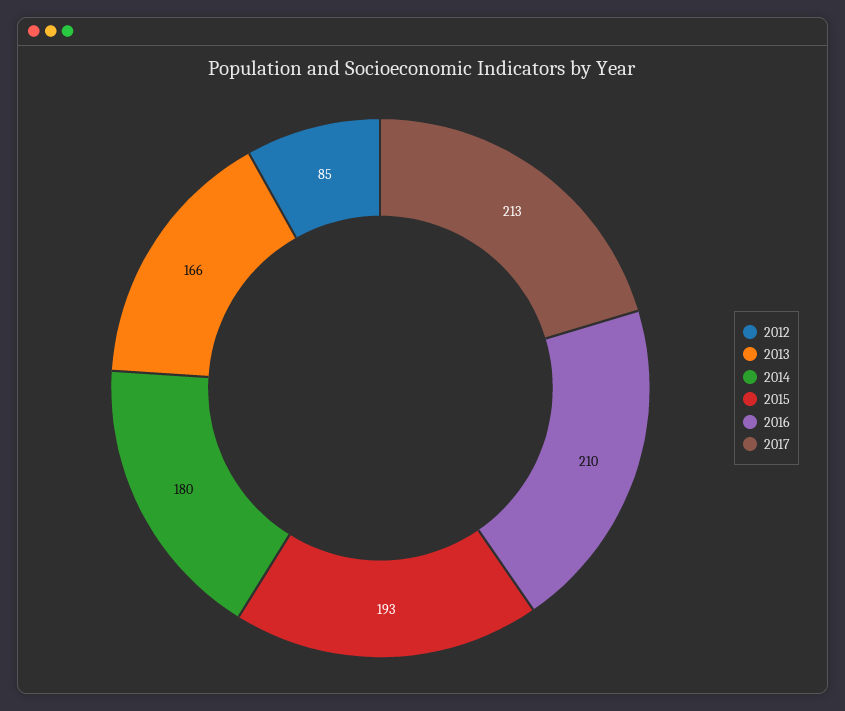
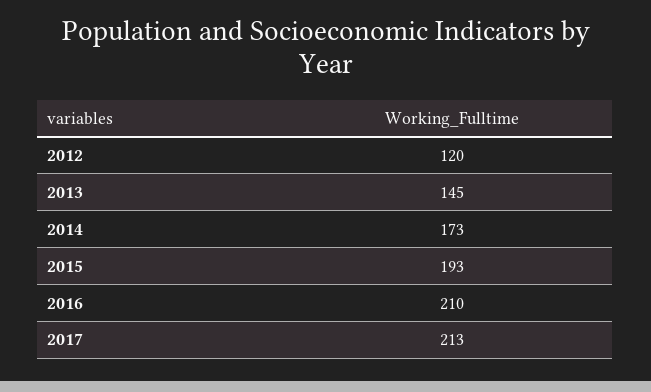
  {
-   "2012": 85,
+   "2012": 120,
-   "2013": 166,
+   "2013": 145,
-   "2014": 180,
+   "2014": 173,
    "2015": 193,
    "2016": 210,
    "2017": 213
  }

